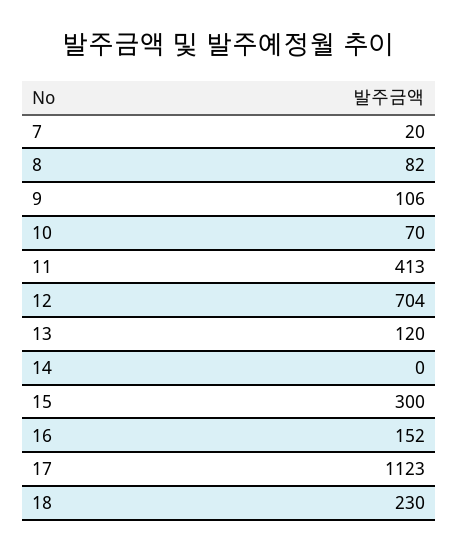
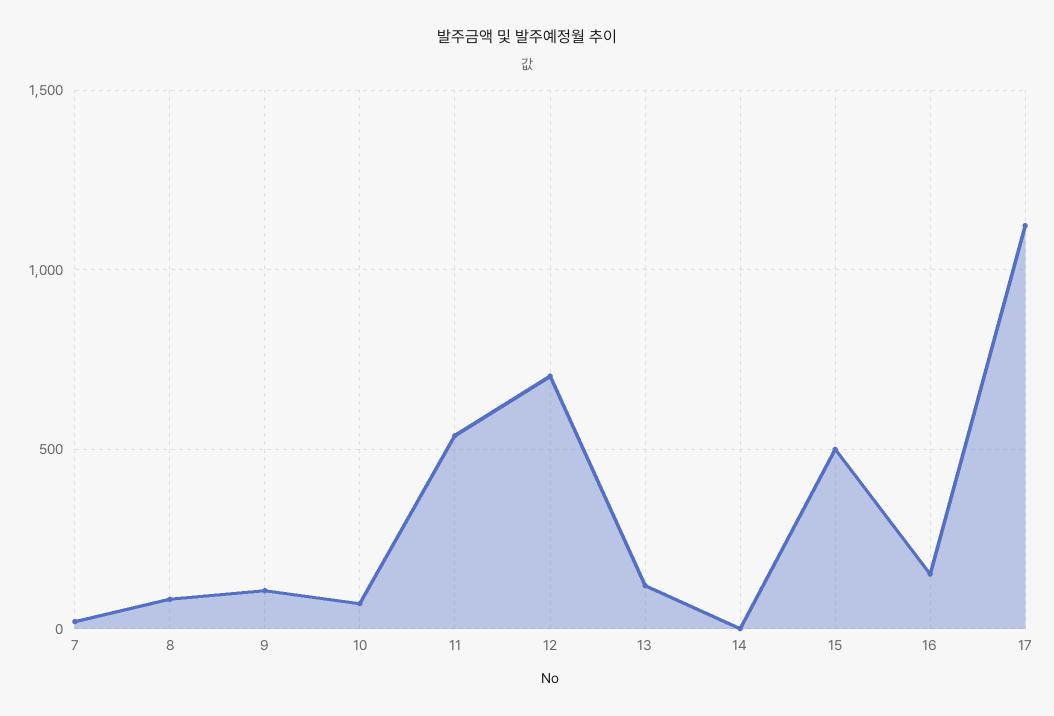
  {
    "7": 20,
    "8": 82,
    "9": 106,
    "10": 70,
-   "11": 413,
+   "11": 550,
    "12": 704,
    "13": 120,
    "14": 0,
-   "15": 300,
+   "15": 500,
    "16": 152,
-   "17": 1123,
+   "17": 1123
-   "18": 230
  }

